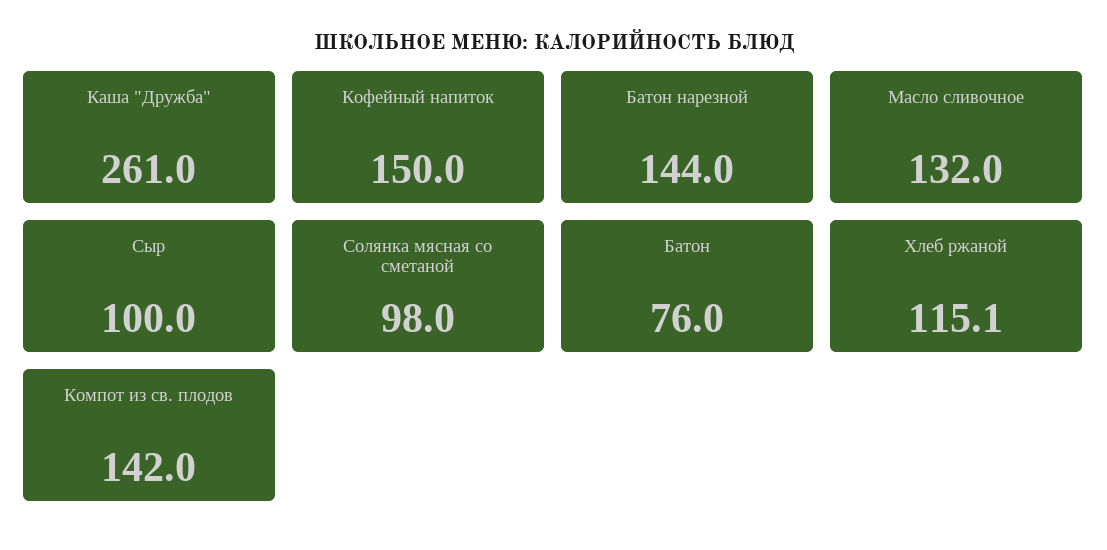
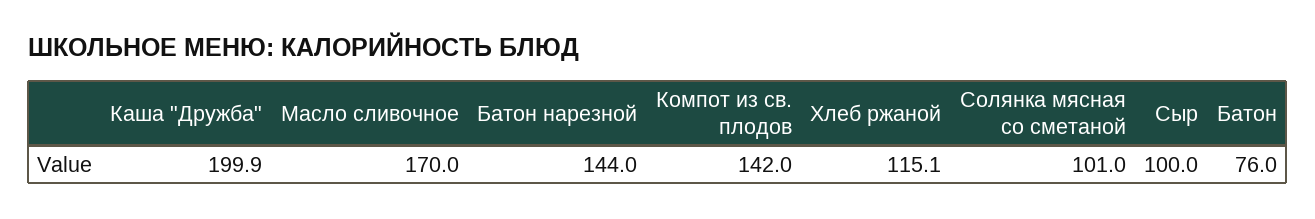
  {
-   "Каша \"Дружба\"": 261,
+   "Каша \"Дружба\"": 199.9,
-   "Кофейный напиток": 150,
    "Батон нарезной": 144,
-   "Масло сливочное": 132,
+   "Масло сливочное": 170,
    "Сыр": 100,
-   "Солянка мясная со сметаной": 98,
+   "Солянка мясная со сметаной": 101,
    "Батон": 76,
    "Хлеб ржаной": 115.1,
    "Компот из св. плодов": 142
  }

